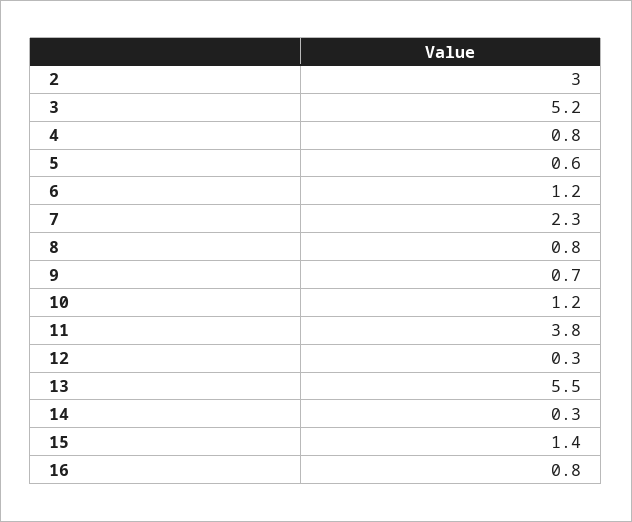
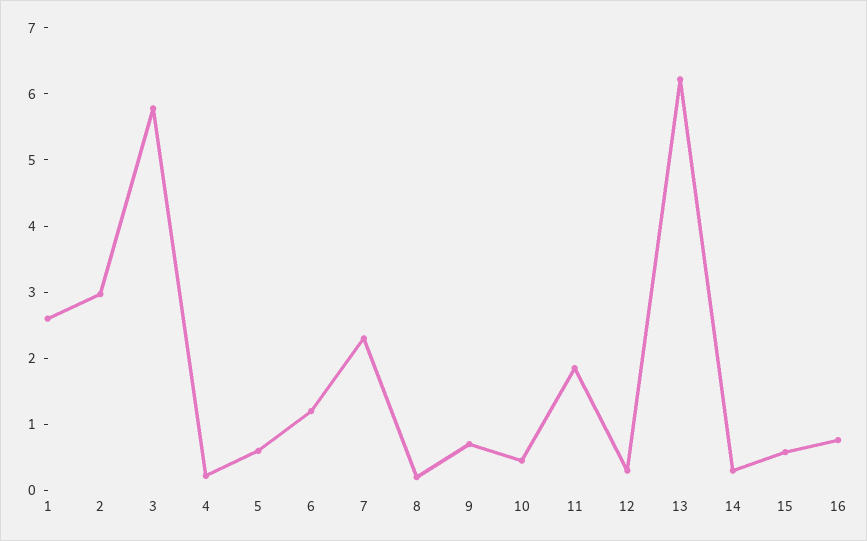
  {
    "2": 3,
-   "3": 5.2,
+   "3": 5.8,
-   "4": 0.8,
+   "4": 0.2,
    "5": 0.6,
    "6": 1.2,
    "7": 2.3,
-   "8": 0.8,
+   "8": 0.2,
    "9": 0.7,
-   "10": 1.2,
+   "10": 0.4,
-   "11": 3.8,
+   "11": 1.8,
    "12": 0.3,
-   "13": 5.5,
+   "13": 6.2,
    "14": 0.3,
-   "15": 1.4,
+   "15": 0.6,
-   "16": 0.8
+   "16": 0.8,
+   "1": 2.6
  }

